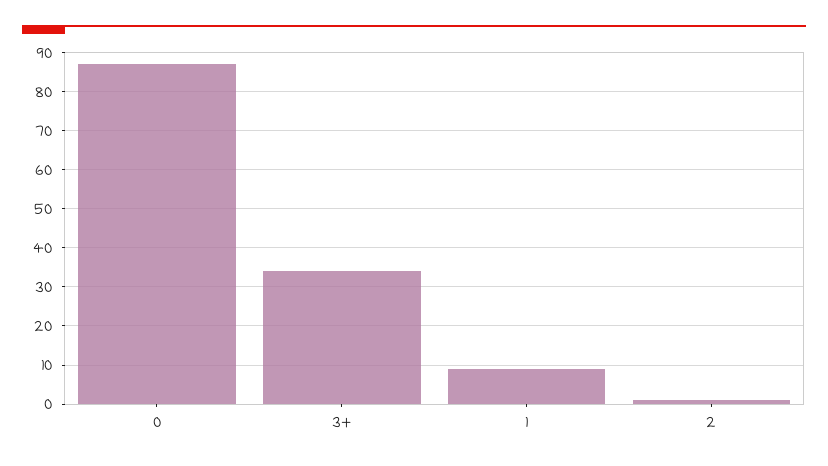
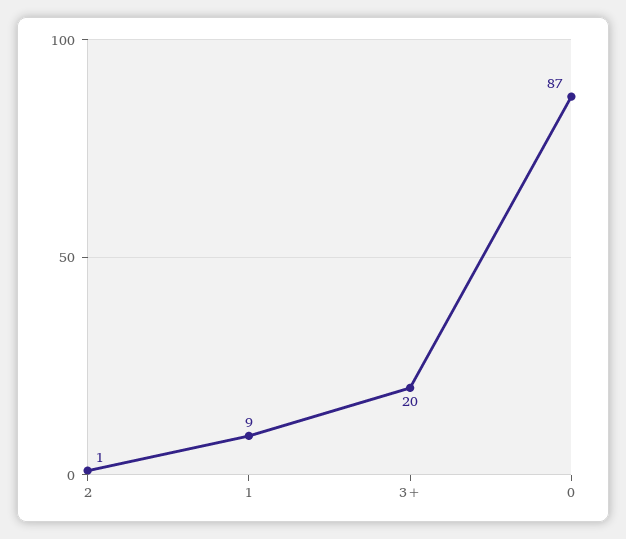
  {
    "0": 87,
-   "3+": 35,
+   "3+": 20,
    "1": 9,
    "2": 1
  }

